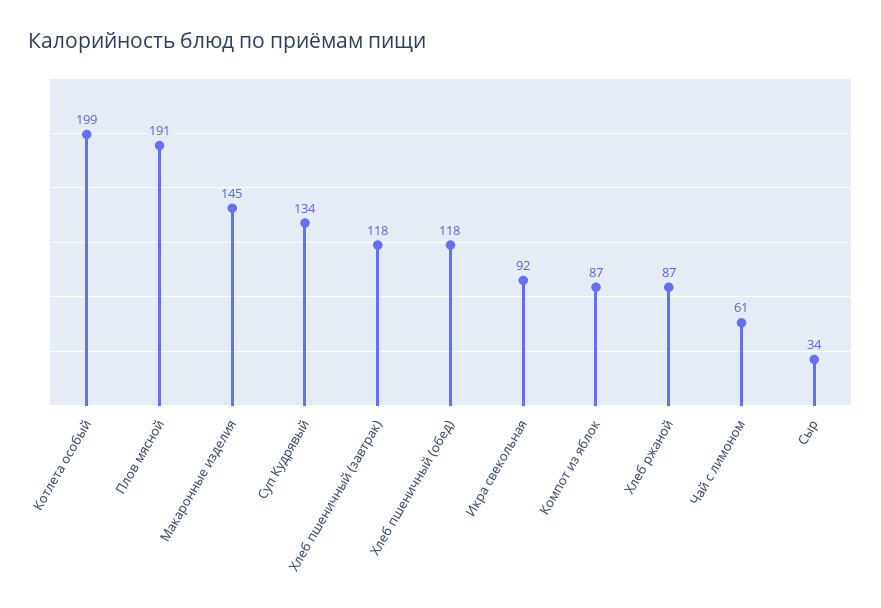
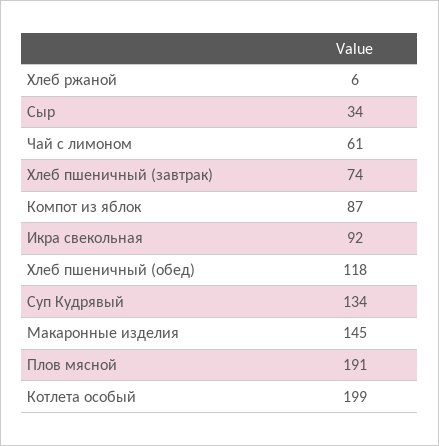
  {
    "Котлета особый": 199,
    "Плов мясной": 191,
    "Макаронные изделия": 145,
    "Суп Кудрявый": 134,
-   "Хлеб пшеничный (завтрак)": 118,
+   "Хлеб пшеничный (завтрак)": 74,
    "Хлеб пшеничный (обед)": 118,
    "Икра свекольная": 92,
    "Компот из яблок": 87,
-   "Хлеб ржаной": 87,
+   "Хлеб ржаной": 6,
    "Чай с лимоном": 61,
    "Сыр": 34
  }

